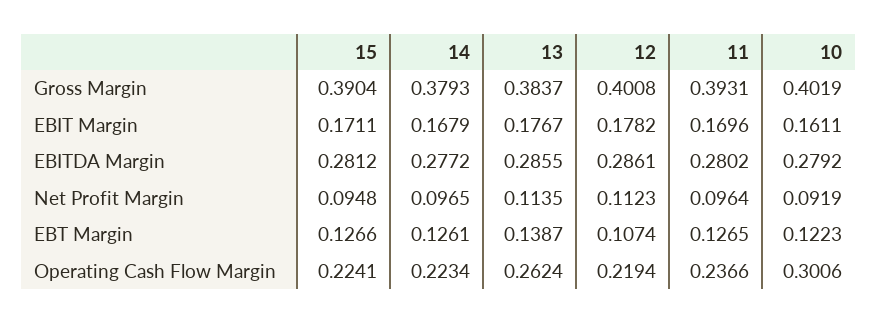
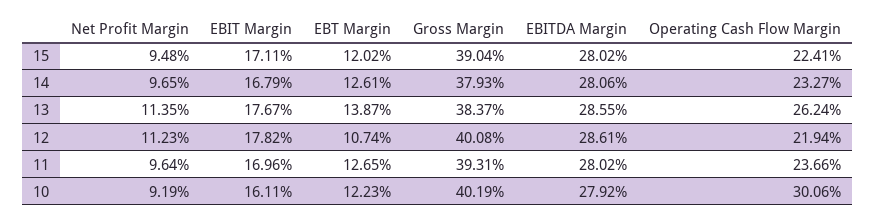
  {
    "15": {
      "Gross Margin": 0.3904,
      "EBIT Margin": 0.1711,
-     "EBITDA Margin": 0.2812,
+     "EBITDA Margin": 0.2802,
      "Net Profit Margin": 0.0948,
-     "EBT Margin": 0.1266,
+     "EBT Margin": 0.1202,
      "Operating Cash Flow Margin": 0.2241
    },
    "14": {
      "Gross Margin": 0.3793,
      "EBIT Margin": 0.1679,
-     "EBITDA Margin": 0.2772,
+     "EBITDA Margin": 0.2806,
      "Net Profit Margin": 0.0965,
      "EBT Margin": 0.1261,
-     "Operating Cash Flow Margin": 0.2234
+     "Operating Cash Flow Margin": 0.2327
    },
    "13": {
      "Gross Margin": 0.3837,
      "EBIT Margin": 0.1767,
      "EBITDA Margin": 0.2855,
      "Net Profit Margin": 0.1135,
      "EBT Margin": 0.1387,
      "Operating Cash Flow Margin": 0.2624
    },
    "12": {
      "Gross Margin": 0.4008,
      "EBIT Margin": 0.1782,
      "EBITDA Margin": 0.2861,
      "Net Profit Margin": 0.1123,
      "EBT Margin": 0.1074,
      "Operating Cash Flow Margin": 0.2194
    },
    "11": {
      "Gross Margin": 0.3931,
      "EBIT Margin": 0.1696,
      "EBITDA Margin": 0.2802,
      "Net Profit Margin": 0.0964,
      "EBT Margin": 0.1265,
      "Operating Cash Flow Margin": 0.2366
    },
    "10": {
      "Gross Margin": 0.4019,
      "EBIT Margin": 0.1611,
      "EBITDA Margin": 0.2792,
      "Net Profit Margin": 0.0919,
      "EBT Margin": 0.1223,
      "Operating Cash Flow Margin": 0.3006
    }
  }

